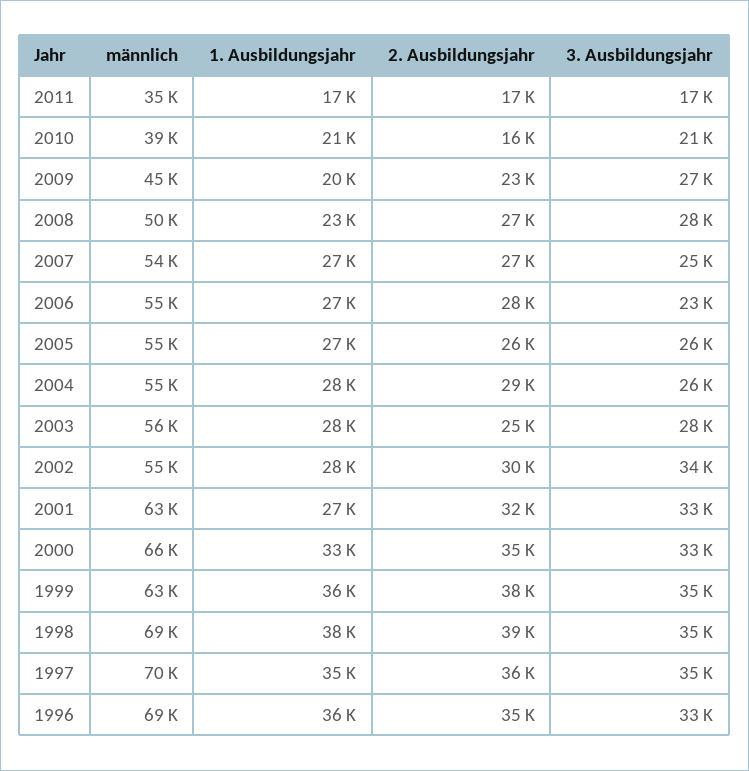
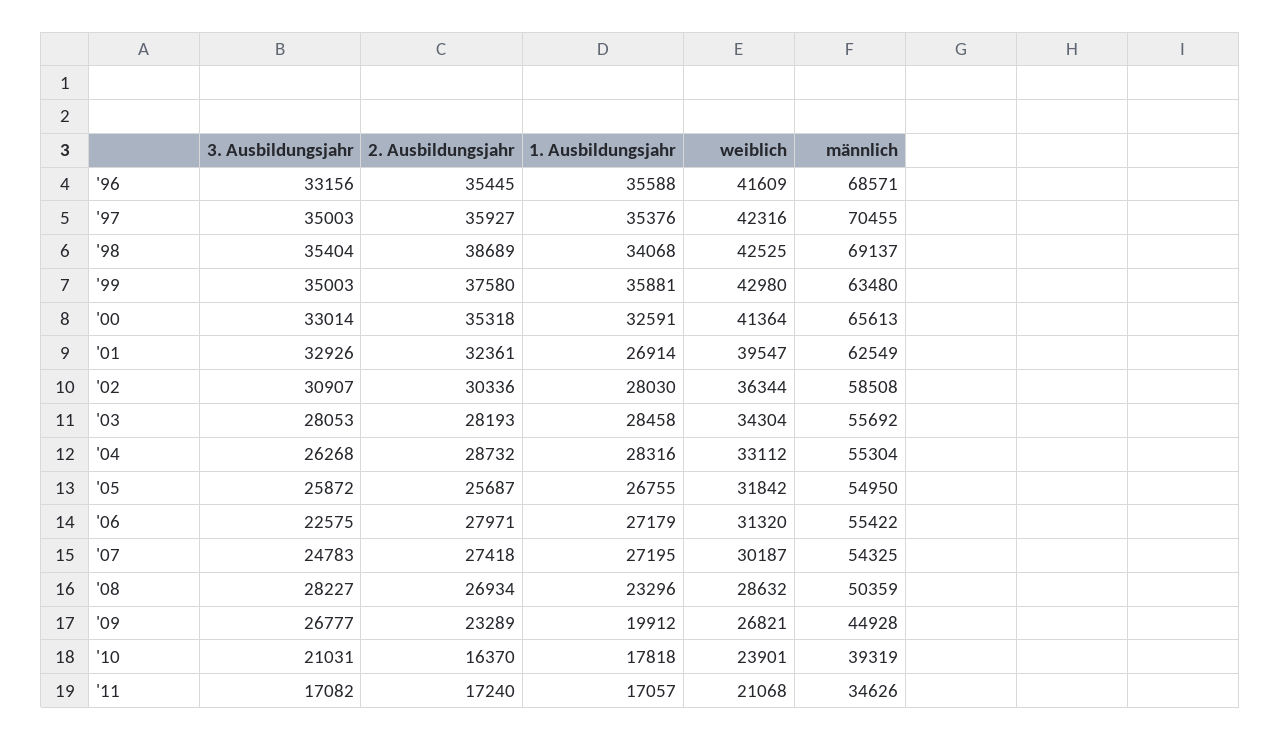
  {
    "männlich": {
      "2011": 34626,
      "2010": 39319,
      "2009": 44928,
      "2008": 50359,
      "2007": 54325,
      "2006": 55422,
      "2005": 54950,
      "2004": 55304,
      "2003": 55692,
-     "2002": 55000,
+     "2002": 58508,
      "2001": 62549,
      "2000": 65613,
      "1999": 63480,
      "1998": 69137,
      "1997": 70455,
      "1996": 68571
    },
    "1. Ausbildungsjahr": {
      "2011": 17057,
-     "2010": 21000,
+     "2010": 17818,
      "2009": 19912,
      "2008": 23296,
      "2007": 27195,
      "2006": 27179,
      "2005": 26755,
      "2004": 28316,
      "2003": 28458,
      "2002": 28030,
      "2001": 26914,
      "2000": 32591,
      "1999": 35881,
-     "1998": 38000,
+     "1998": 34068,
      "1997": 35376,
      "1996": 35588
    },
    "2. Ausbildungsjahr": {
      "2011": 17240,
      "2010": 16370,
      "2009": 23289,
      "2008": 26934,
      "2007": 27418,
      "2006": 27971,
      "2005": 25687,
      "2004": 28732,
-     "2003": 25000,
+     "2003": 28193,
      "2002": 30336,
      "2001": 32361,
      "2000": 35318,
      "1999": 37580,
      "1998": 38689,
      "1997": 35927,
      "1996": 35445
    },
    "3. Ausbildungsjahr": {
      "2011": 17082,
      "2010": 21031,
      "2009": 26777,
      "2008": 28227,
      "2007": 24783,
      "2006": 22575,
      "2005": 25872,
      "2004": 26268,
      "2003": 28053,
-     "2002": 34000,
+     "2002": 30907,
      "2001": 32926,
      "2000": 33014,
      "1999": 35003,
      "1998": 35404,
      "1997": 35003,
      "1996": 33156
-   }
+   },
+   "weiblich": {
+     "1996": 41609,
+     "1997": 42316,
+     "1998": 42525,
+     "1999": 42980,
+     "2000": 41364,
+     "2001": 39547,
+     "2002": 36344,
+     "2003": 34304,
+     "2004": 33112,
+     "2005": 31842,
+     "2006": 31320,
+     "2007": 30187,
+     "2008": 28632,
+     "2009": 26821,
+     "2010": 23901,
+     "2011": 21068
+   }
  }

